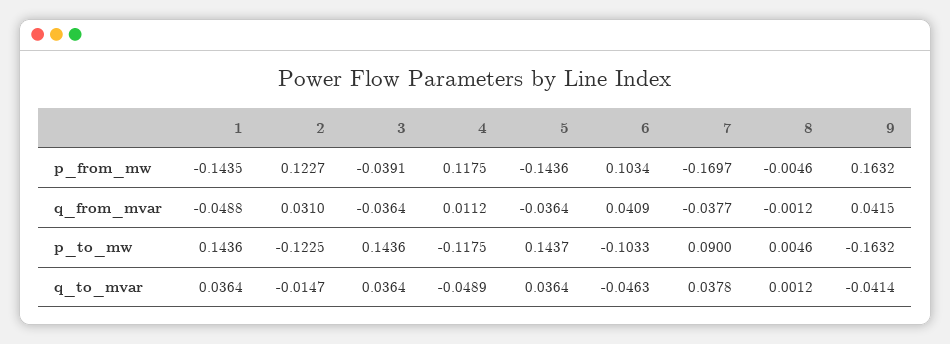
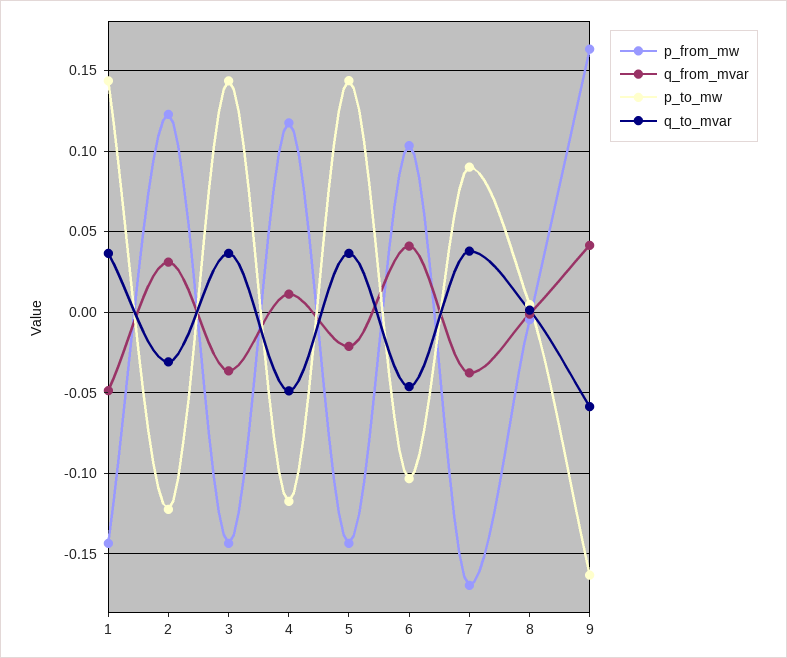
  {
    "p_from_mw": {
      "1": -0.1435,
      "2": 0.1227,
-     "3": -0.0391,
+     "3": -0.145,
      "4": 0.1175,
      "5": -0.1436,
      "6": 0.1034,
      "7": -0.1697,
      "8": -0.0046,
      "9": 0.1632
    },
    "q_from_mvar": {
      "1": -0.0488,
      "2": 0.031,
      "3": -0.0364,
      "4": 0.0112,
-     "5": -0.0364,
+     "5": -0.02,
      "6": 0.0409,
      "7": -0.0377,
      "8": -0.0012,
      "9": 0.0415
    },
    "p_to_mw": {
      "1": 0.1436,
      "2": -0.1225,
      "3": 0.1436,
      "4": -0.1175,
      "5": 0.1437,
      "6": -0.1033,
      "7": 0.09,
      "8": 0.0046,
      "9": -0.1632
    },
    "q_to_mvar": {
      "1": 0.0364,
-     "2": -0.0147,
+     "2": -0.03,
      "3": 0.0364,
      "4": -0.0489,
      "5": 0.0364,
      "6": -0.0463,
      "7": 0.0378,
      "8": 0.0012,
-     "9": -0.0414
+     "9": -0.06
    }
  }

